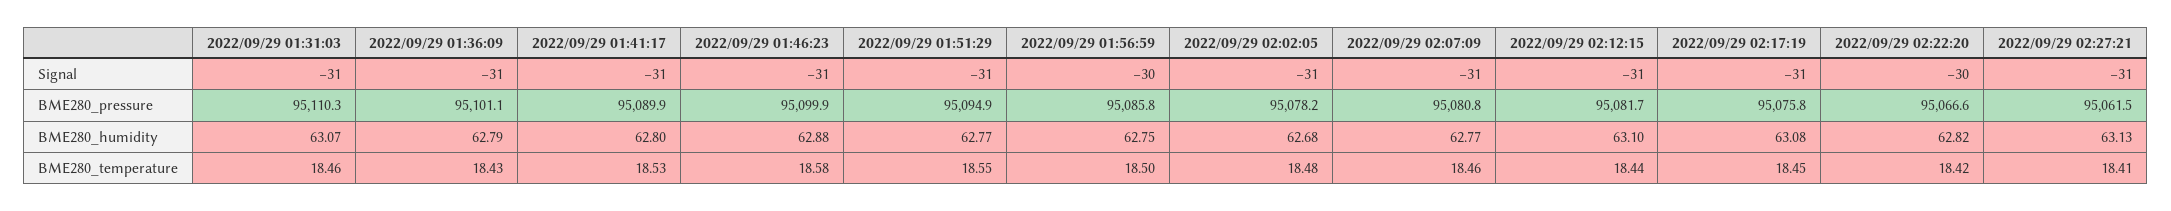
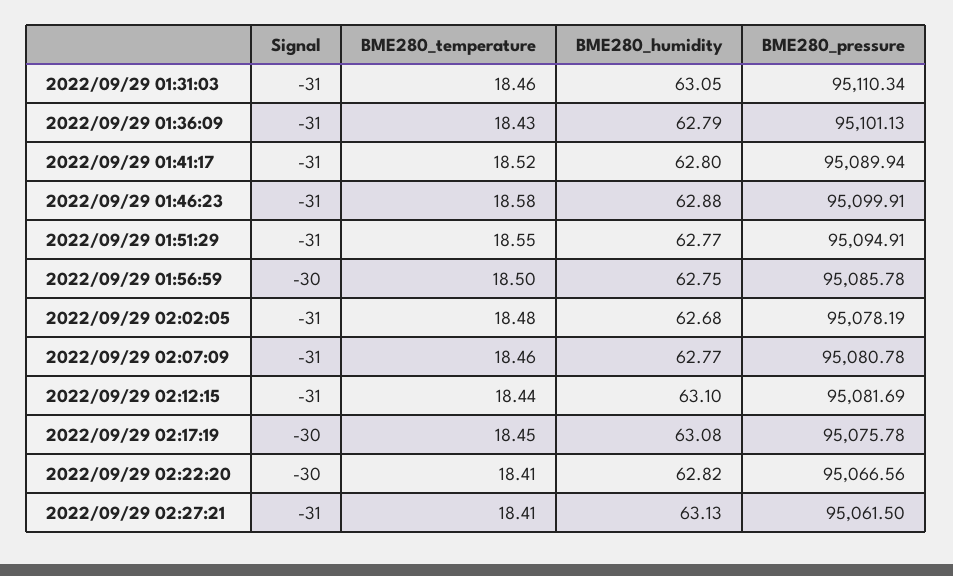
  {
    "2022/09/29 01:31:03": {
      "Signal": -31,
      "BME280_pressure": 95110.34,
-     "BME280_humidity": 63.07,
+     "BME280_humidity": 63.05,
      "BME280_temperature": 18.46
    },
    "2022/09/29 01:36:09": {
      "Signal": -31,
      "BME280_pressure": 95101.13,
      "BME280_humidity": 62.79,
      "BME280_temperature": 18.43
    },
    "2022/09/29 01:41:17": {
      "Signal": -31,
      "BME280_pressure": 95089.94,
      "BME280_humidity": 62.8,
-     "BME280_temperature": 18.53
+     "BME280_temperature": 18.52
    },
    "2022/09/29 01:46:23": {
      "Signal": -31,
      "BME280_pressure": 95099.91,
      "BME280_humidity": 62.88,
      "BME280_temperature": 18.58
    },
    "2022/09/29 01:51:29": {
      "Signal": -31,
      "BME280_pressure": 95094.91,
      "BME280_humidity": 62.77,
      "BME280_temperature": 18.55
    },
    "2022/09/29 01:56:59": {
      "Signal": -30,
      "BME280_pressure": 95085.78,
      "BME280_humidity": 62.75,
      "BME280_temperature": 18.5
    },
    "2022/09/29 02:02:05": {
      "Signal": -31,
      "BME280_pressure": 95078.19,
      "BME280_humidity": 62.68,
      "BME280_temperature": 18.48
    },
    "2022/09/29 02:07:09": {
      "Signal": -31,
      "BME280_pressure": 95080.78,
      "BME280_humidity": 62.77,
      "BME280_temperature": 18.46
    },
    "2022/09/29 02:12:15": {
      "Signal": -31,
      "BME280_pressure": 95081.69,
      "BME280_humidity": 63.1,
      "BME280_temperature": 18.44
    },
    "2022/09/29 02:17:19": {
-     "Signal": -31,
+     "Signal": -30,
      "BME280_pressure": 95075.78,
      "BME280_humidity": 63.08,
      "BME280_temperature": 18.45
    },
    "2022/09/29 02:22:20": {
      "Signal": -30,
      "BME280_pressure": 95066.56,
      "BME280_humidity": 62.82,
-     "BME280_temperature": 18.42
+     "BME280_temperature": 18.41
    },
    "2022/09/29 02:27:21": {
      "Signal": -31,
      "BME280_pressure": 95061.5,
      "BME280_humidity": 63.13,
      "BME280_temperature": 18.41
    }
  }

